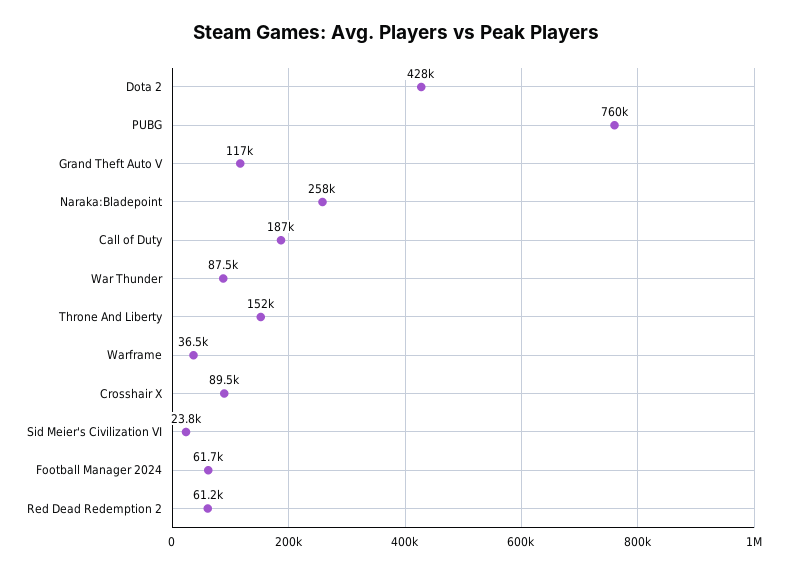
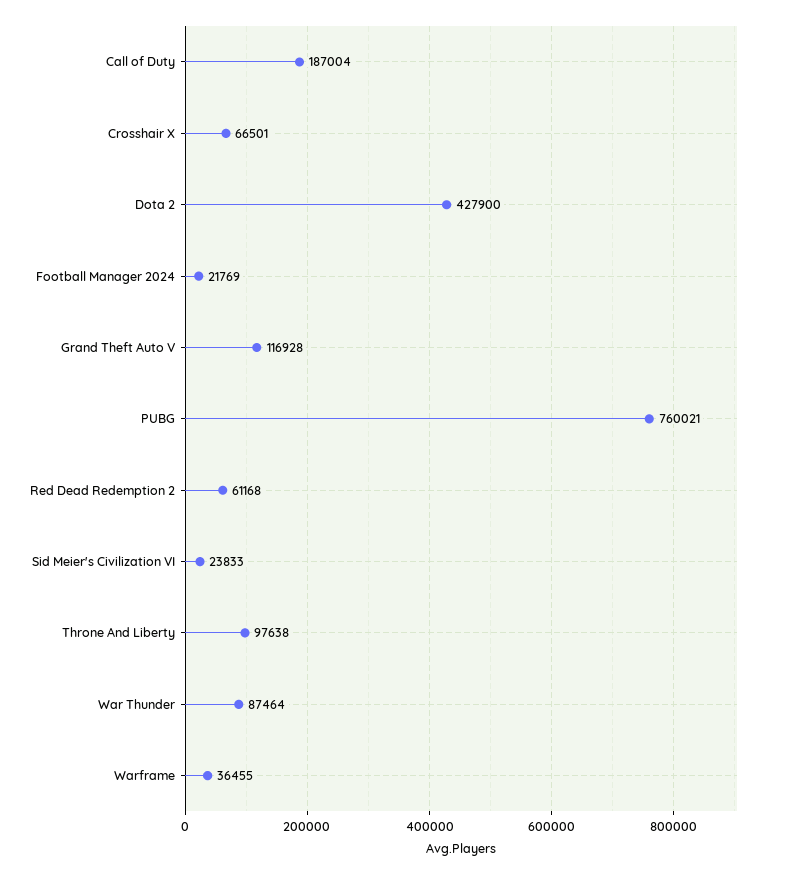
  {
    "Dota 2": 427900,
    "PUBG": 760021,
    "Grand Theft Auto V": 116928,
-   "Naraka:Bladepoint": 258000,
    "Call of Duty": 187004,
    "War Thunder": 87464,
-   "Throne And Liberty": 152000,
+   "Throne And Liberty": 97638,
    "Warframe": 36455,
-   "Crosshair X": 89500,
+   "Crosshair X": 66501,
    "Sid Meier's Civilization VI": 23833,
-   "Football Manager 2024": 61700,
+   "Football Manager 2024": 21769,
    "Red Dead Redemption 2": 61168
  }

